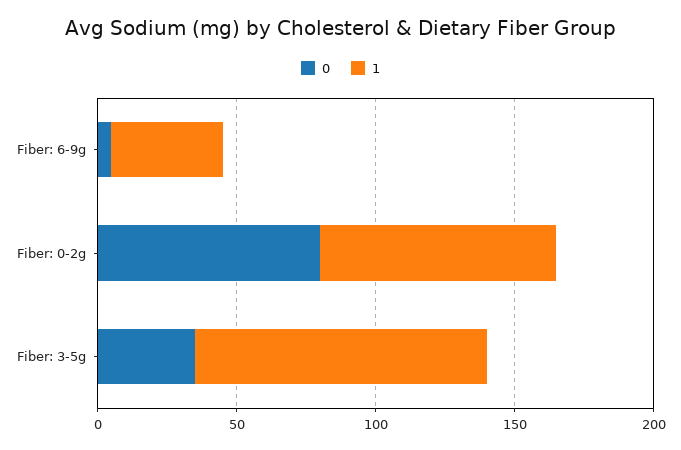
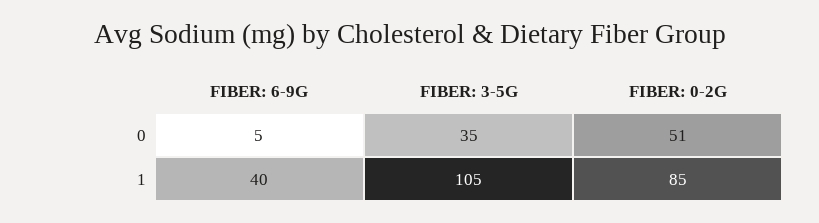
  {
    "0": {
      "Fiber: 6-9g": 5,
-     "Fiber: 0-2g": 80,
+     "Fiber: 0-2g": 51,
      "Fiber: 3-5g": 35
    },
    "1": {
      "Fiber: 6-9g": 40,
      "Fiber: 0-2g": 85,
      "Fiber: 3-5g": 105
    }
  }

